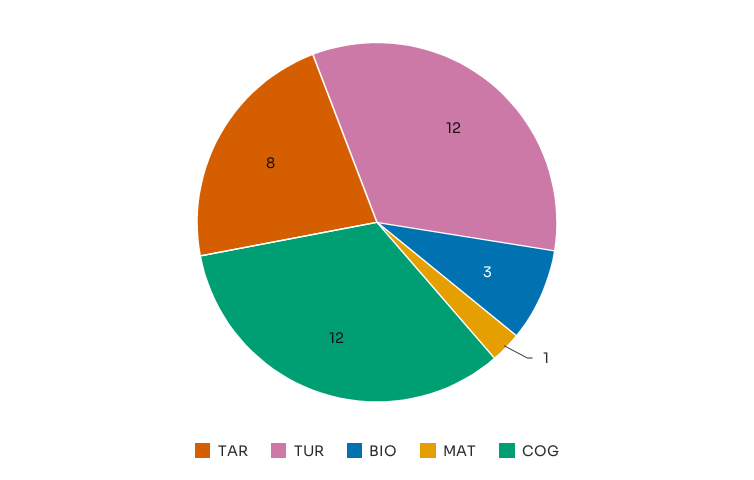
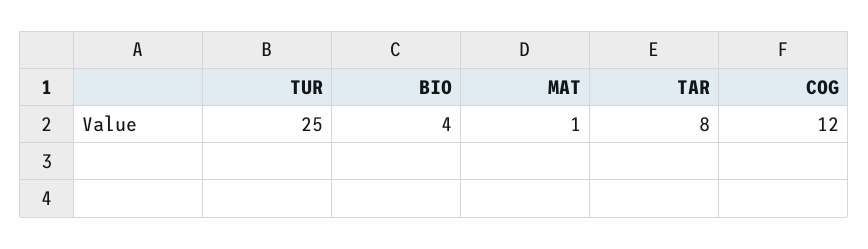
  {
    "TAR": 8,
-   "TUR": 12,
+   "TUR": 25,
-   "BIO": 3,
+   "BIO": 4,
    "MAT": 1,
    "COG": 12
  }

